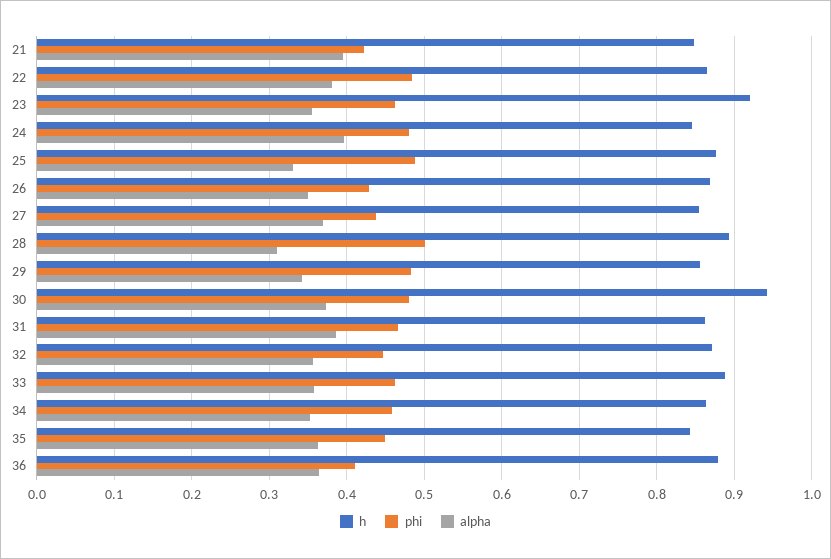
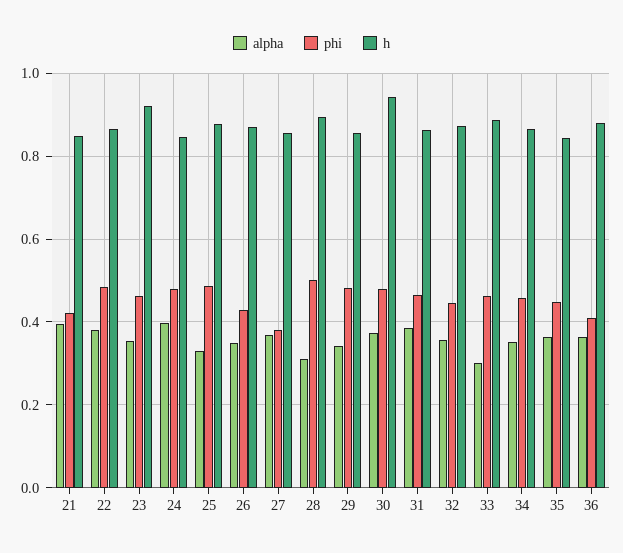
  {
    "h": {
      "21": 0.85,
      "22": 0.87,
      "23": 0.92,
      "24": 0.85,
      "25": 0.88,
      "26": 0.87,
      "27": 0.86,
      "28": 0.89,
      "29": 0.86,
      "30": 0.94,
      "31": 0.86,
      "32": 0.87,
      "33": 0.89,
      "34": 0.86,
      "35": 0.84,
      "36": 0.88
    },
    "phi": {
      "21": 0.42,
      "22": 0.48,
      "23": 0.46,
      "24": 0.48,
      "25": 0.49,
      "26": 0.43,
-     "27": 0.44,
+     "27": 0.38,
      "28": 0.5,
      "29": 0.48,
      "30": 0.48,
      "31": 0.47,
      "32": 0.45,
      "33": 0.46,
      "34": 0.46,
      "35": 0.45,
      "36": 0.41
    },
    "alpha": {
      "21": 0.39,
      "22": 0.38,
      "23": 0.36,
      "24": 0.4,
      "25": 0.33,
      "26": 0.35,
      "27": 0.37,
      "28": 0.31,
      "29": 0.34,
      "30": 0.37,
      "31": 0.39,
      "32": 0.36,
-     "33": 0.36,
+     "33": 0.3,
      "34": 0.35,
      "35": 0.36,
      "36": 0.36
    }
  }

